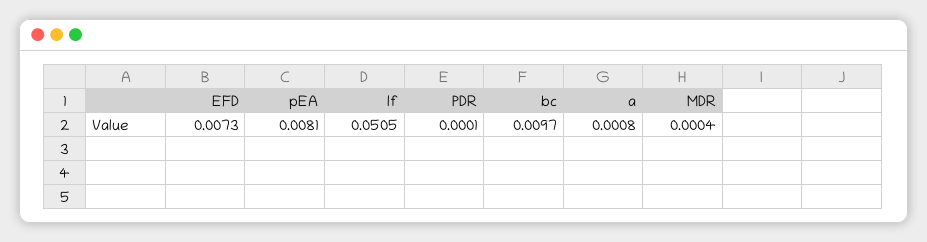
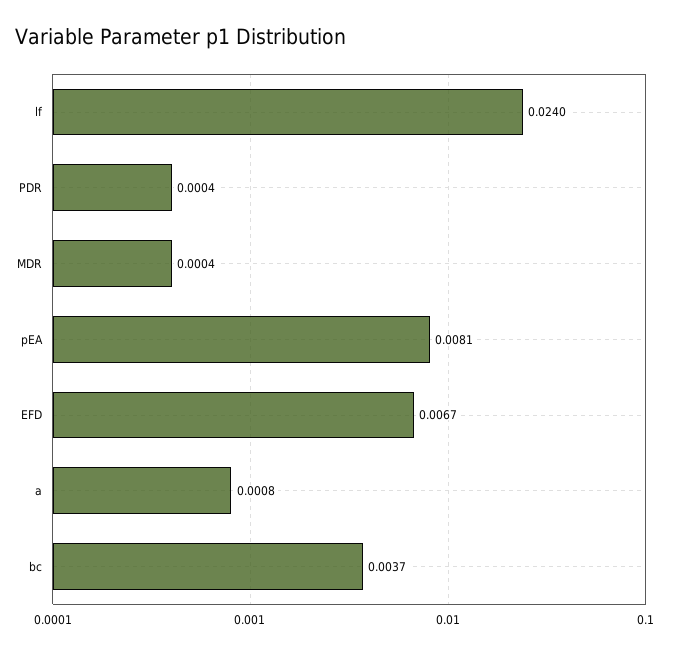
  {
-   "EFD": 0.0073,
+   "EFD": 0.0067,
    "pEA": 0.0081,
-   "lf": 0.0505,
+   "lf": 0.024,
-   "PDR": 0.0001,
+   "PDR": 0.0004,
-   "bc": 0.0097,
+   "bc": 0.0037,
    "a": 0.0008,
    "MDR": 0.0004
  }

